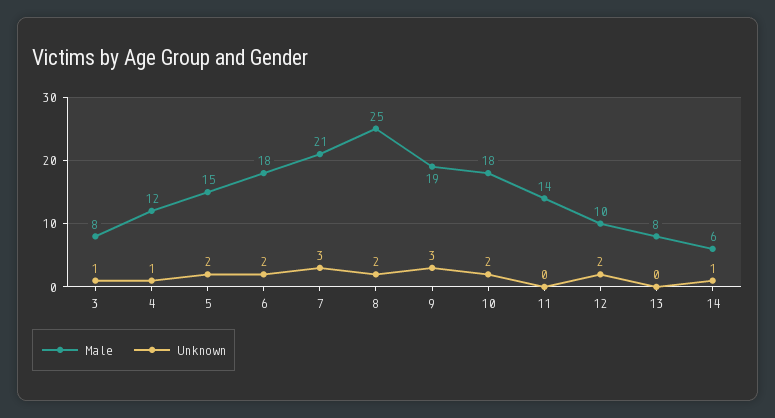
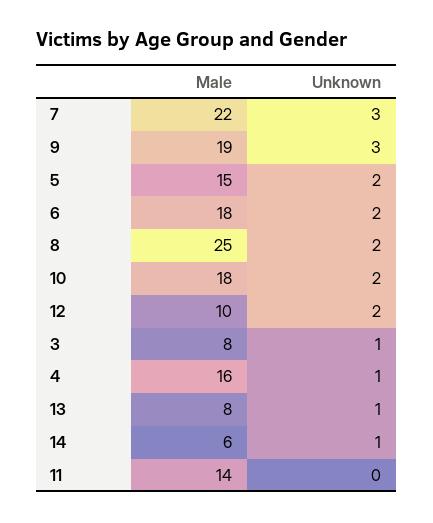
  {
    "Male": {
      "3": 8,
-     "4": 12,
+     "4": 16,
      "5": 15,
      "6": 18,
-     "7": 21,
+     "7": 22,
      "8": 25,
      "9": 19,
      "10": 18,
      "11": 14,
      "12": 10,
      "13": 8,
      "14": 6
    },
    "Unknown": {
      "3": 1,
      "4": 1,
      "5": 2,
      "6": 2,
      "7": 3,
      "8": 2,
      "9": 3,
      "10": 2,
      "11": 0,
      "12": 2,
-     "13": 0,
+     "13": 1,
      "14": 1
    }
  }

